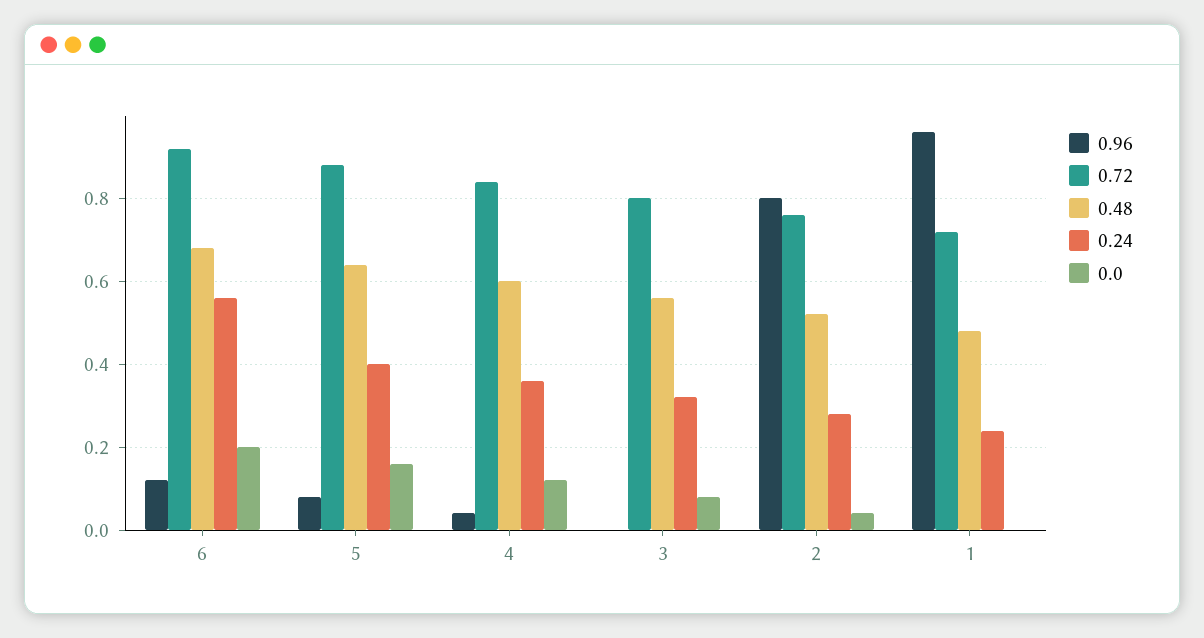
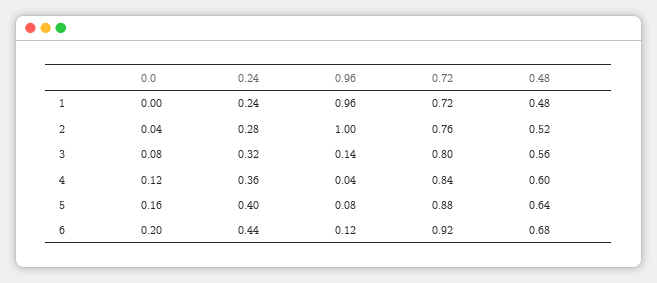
  {
    "0.96": {
      "6": 0.12,
      "5": 0.08,
      "4": 0.04,
-     "3": 0,
+     "3": 0.14,
-     "2": 0.8,
+     "2": 1,
      "1": 0.96
    },
    "0.72": {
      "6": 0.92,
      "5": 0.88,
      "4": 0.84,
      "3": 0.8,
      "2": 0.76,
      "1": 0.72
    },
    "0.48": {
      "6": 0.68,
      "5": 0.64,
      "4": 0.6,
      "3": 0.56,
      "2": 0.52,
      "1": 0.48
    },
    "0.24": {
-     "6": 0.55,
+     "6": 0.44,
      "5": 0.4,
      "4": 0.36,
      "3": 0.32,
      "2": 0.28,
      "1": 0.24
    },
    "0.0": {
      "6": 0.2,
      "5": 0.16,
      "4": 0.12,
      "3": 0.08,
      "2": 0.04,
      "1": 0
    }
  }

